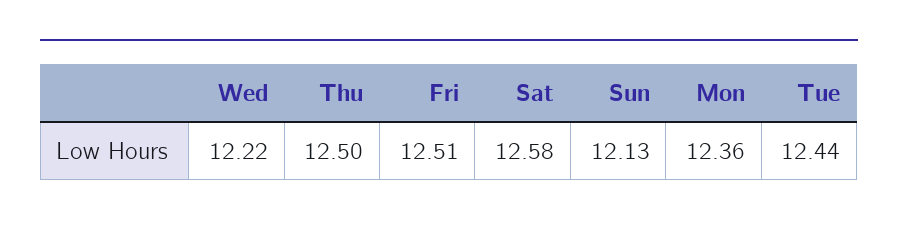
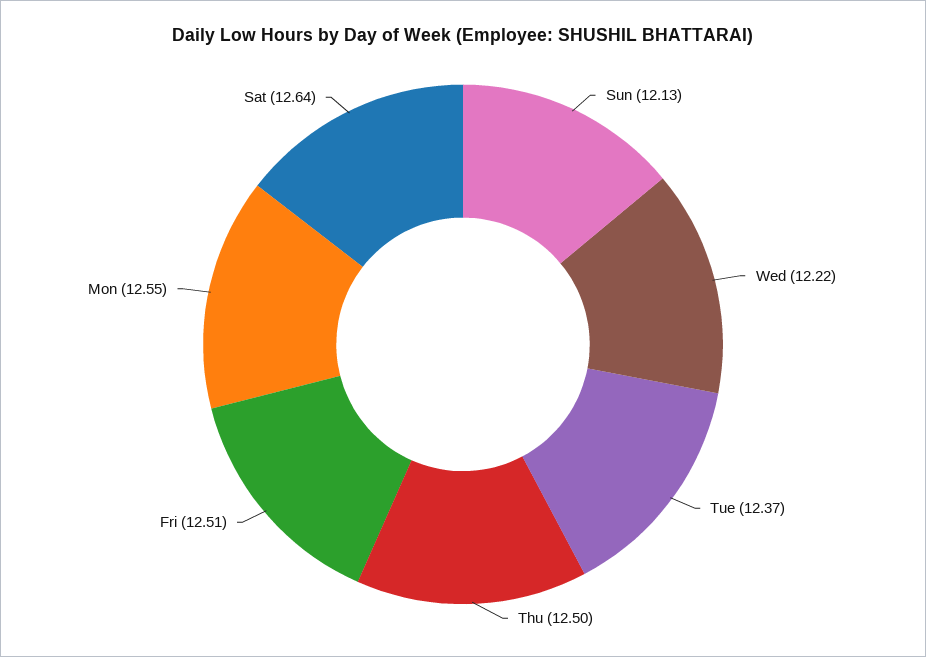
  {
    "Wed": 12.22,
    "Thu": 12.5,
    "Fri": 12.51,
-   "Sat": 12.58,
+   "Sat": 12.64,
    "Sun": 12.13,
-   "Mon": 12.36,
+   "Mon": 12.55,
-   "Tue": 12.44
+   "Tue": 12.37
  }

